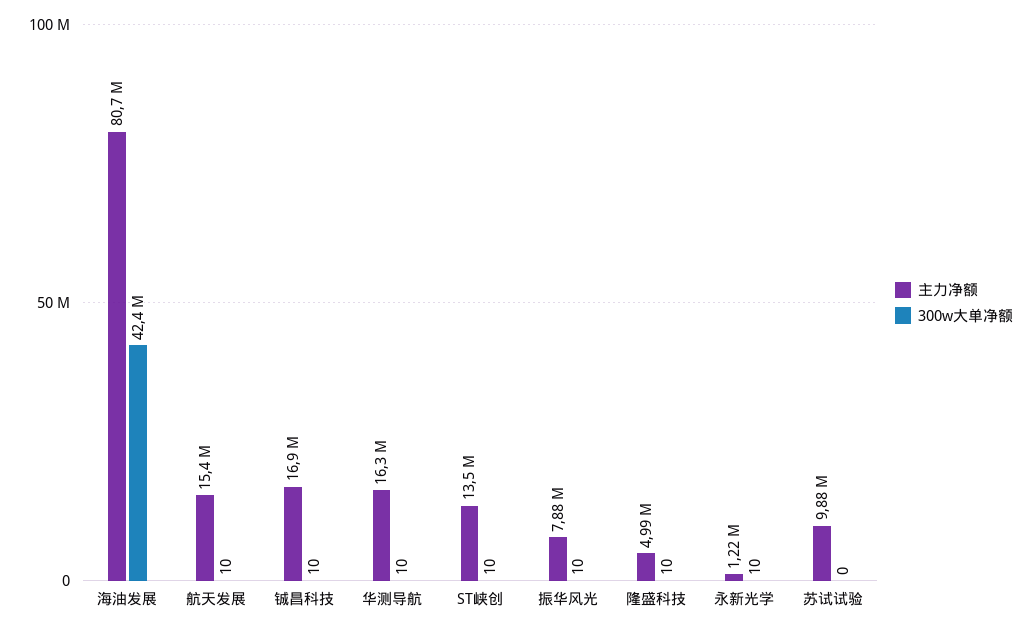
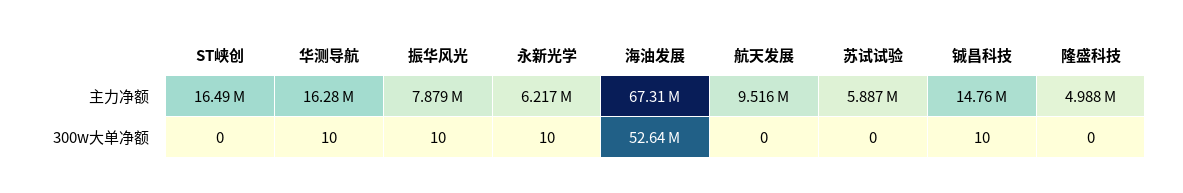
  {
    "主力净额": {
-     "海油发展": 80700000,
+     "海油发展": 67310000,
-     "航天发展": 15400000,
+     "航天发展": 9516000,
-     "铖昌科技": 16900000,
+     "铖昌科技": 14760000,
      "华测导航": 16280000,
-     "ST峡创": 13500000,
+     "ST峡创": 16490000,
      "振华风光": 7879000,
      "隆盛科技": 4988000,
-     "永新光学": 1220000,
+     "永新光学": 6217000,
-     "苏试试验": 9880000
+     "苏试试验": 5887000
    },
    "300w大单净额": {
-     "海油发展": 42400000,
+     "海油发展": 52640000,
-     "航天发展": 10,
+     "航天发展": 0,
      "铖昌科技": 10,
      "华测导航": 10,
-     "ST峡创": 10,
+     "ST峡创": 0,
      "振华风光": 10,
-     "隆盛科技": 10,
+     "隆盛科技": 0,
      "永新光学": 10,
      "苏试试验": 0
    }
  }

